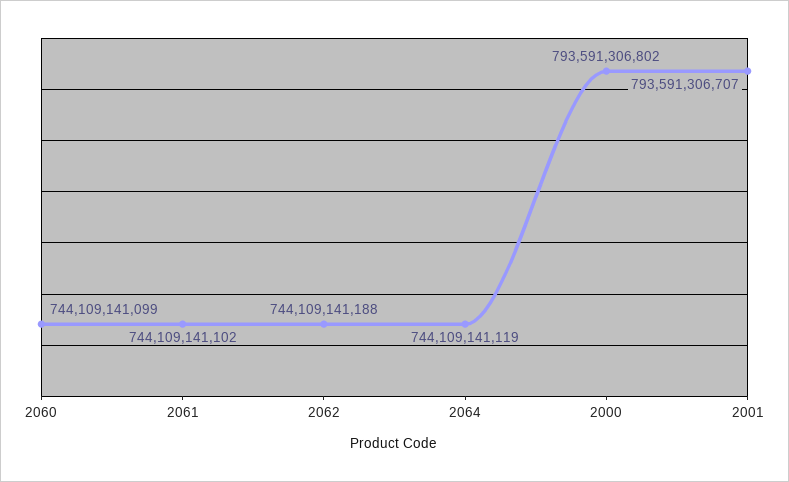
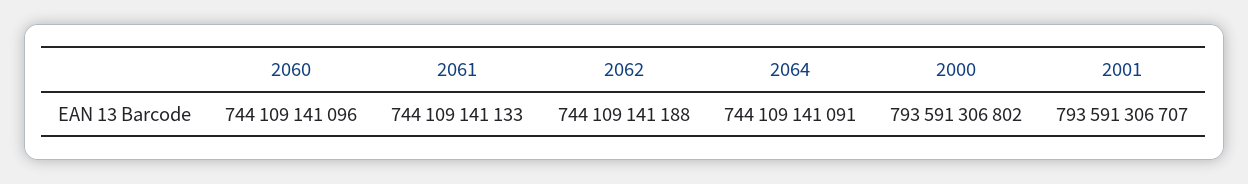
  {
-   "2060": 744109141099,
+   "2060": 744109141096,
-   "2061": 744109141102,
+   "2061": 744109141133,
    "2062": 744109141188,
-   "2064": 744109141119,
+   "2064": 744109141091,
    "2000": 793591306802,
    "2001": 793591306707
  }

